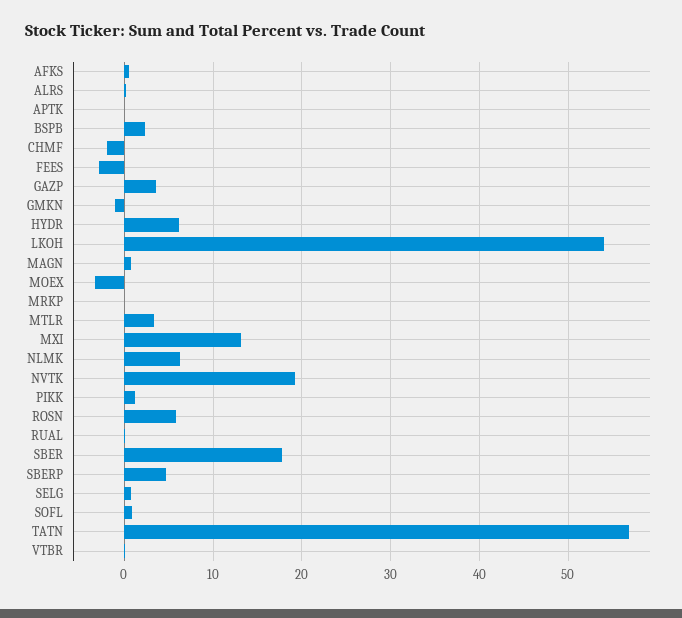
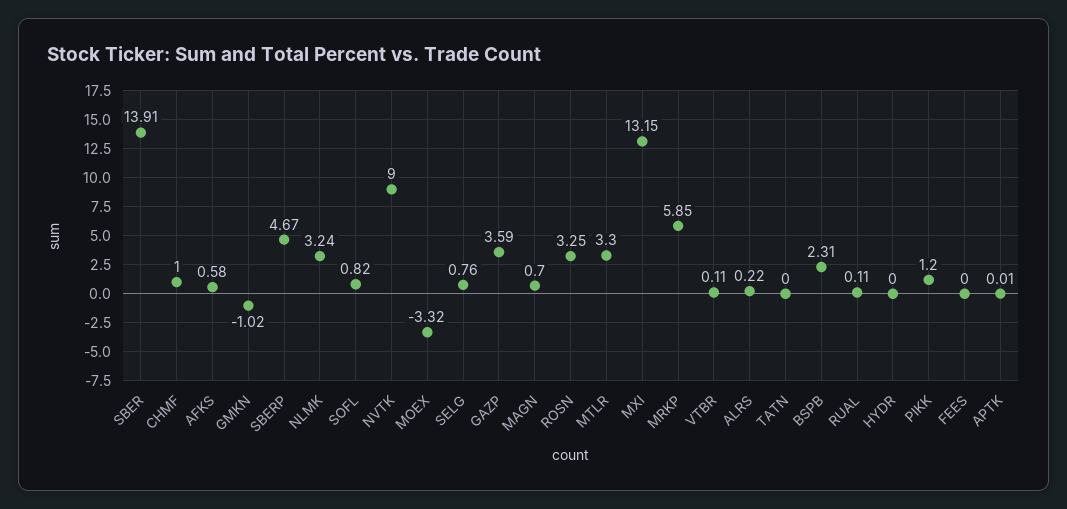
  {
    "AFKS": 0.58,
    "ALRS": 0.22,
    "APTK": 0.01,
    "BSPB": 2.31,
-   "CHMF": -2,
+   "CHMF": 1,
-   "FEES": -3,
+   "FEES": 0,
    "GAZP": 3.59,
    "GMKN": -1.02,
-   "HYDR": 6,
+   "HYDR": 0,
-   "LKOH": 54,
    "MAGN": 0.7,
    "MOEX": -3.32,
-   "MRKP": 0,
+   "MRKP": 5.85,
    "MTLR": 3.3,
    "MXI": 13.15,
-   "NLMK": 6,
+   "NLMK": 3.24,
-   "NVTK": 19,
+   "NVTK": 9,
    "PIKK": 1.2,
-   "ROSN": 6,
+   "ROSN": 3.25,
    "RUAL": 0.11,
-   "SBER": 18,
+   "SBER": 13.91,
    "SBERP": 4.67,
    "SELG": 0.76,
    "SOFL": 0.82,
-   "TATN": 57,
+   "TATN": 0,
    "VTBR": 0.11
  }

